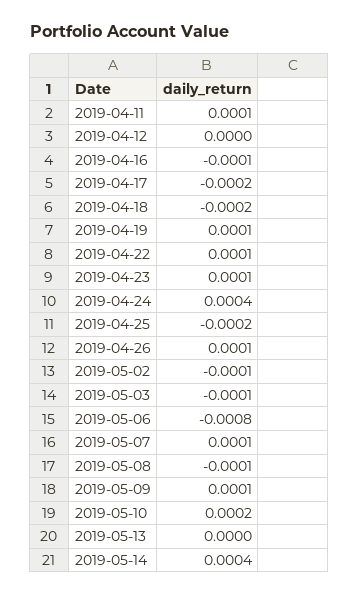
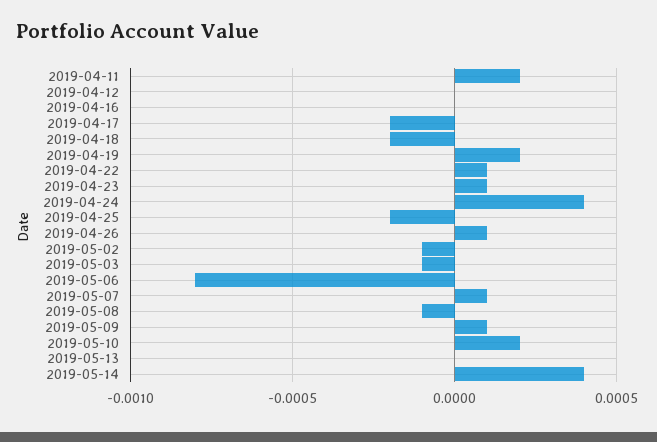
  {
-   "2019-04-11": 0.0001,
+   "2019-04-11": 0.0002,
    "2019-04-12": 0,
-   "2019-04-16": -0.0001,
+   "2019-04-16": 0,
    "2019-04-17": -0.0002,
    "2019-04-18": -0.0002,
-   "2019-04-19": 0.0001,
+   "2019-04-19": 0.0002,
    "2019-04-22": 0.0001,
    "2019-04-23": 0.0001,
    "2019-04-24": 0.0004,
    "2019-04-25": -0.0002,
    "2019-04-26": 0.0001,
    "2019-05-02": -0.0001,
    "2019-05-03": -0.0001,
    "2019-05-06": -0.0008,
    "2019-05-07": 0.0001,
    "2019-05-08": -0.0001,
    "2019-05-09": 0.0001,
    "2019-05-10": 0.0002,
    "2019-05-13": 0,
    "2019-05-14": 0.0004
  }

